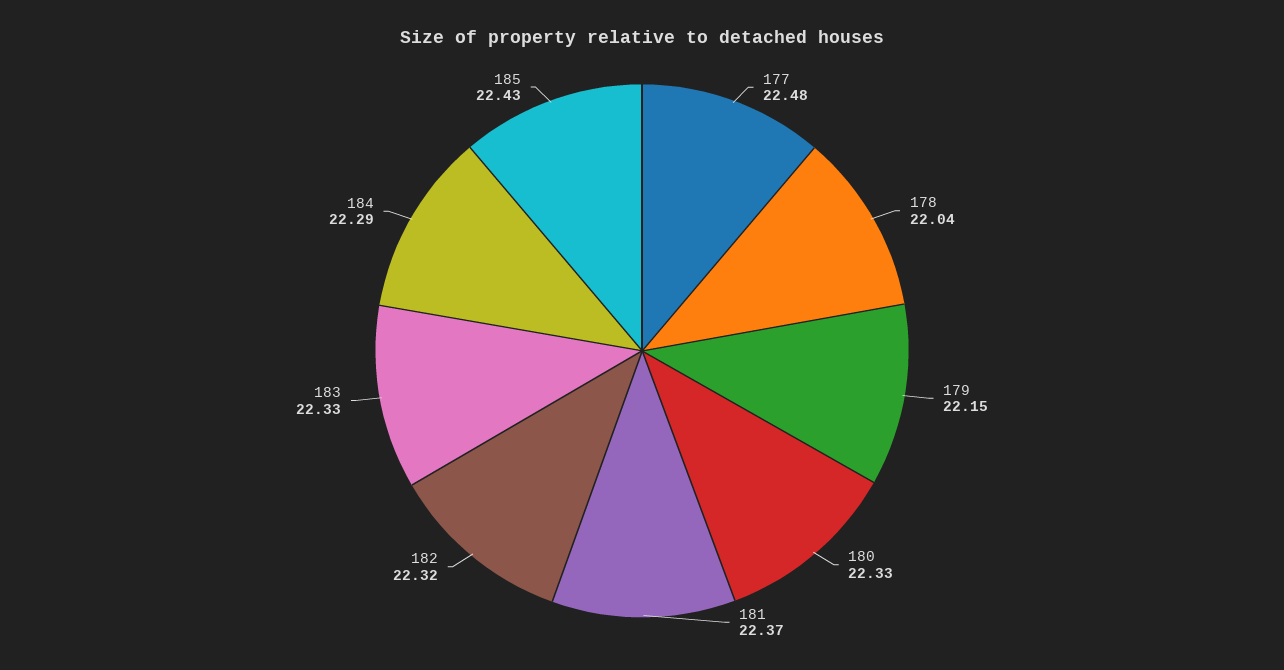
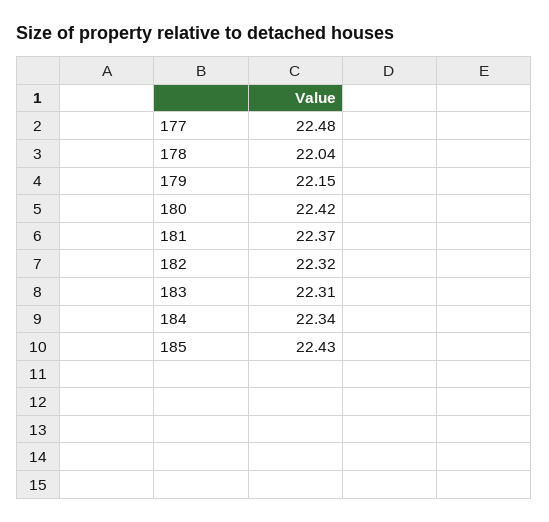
  {
    "177": 22.48,
    "178": 22.04,
    "179": 22.15,
-   "180": 22.33,
+   "180": 22.42,
    "181": 22.37,
    "182": 22.32,
-   "183": 22.33,
+   "183": 22.31,
-   "184": 22.29,
+   "184": 22.34,
    "185": 22.43
  }

